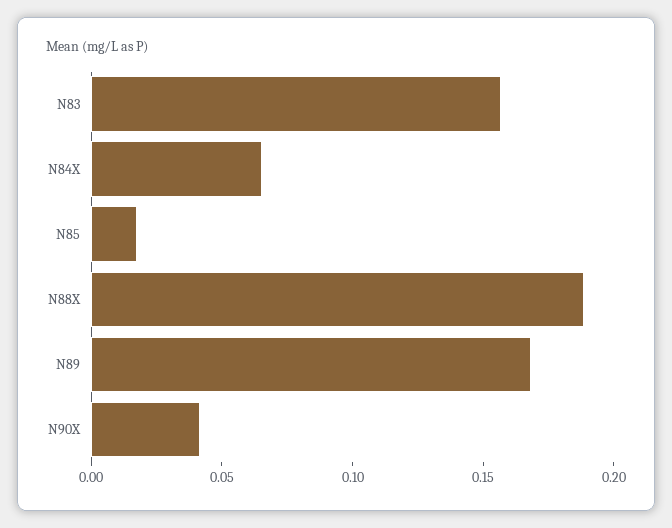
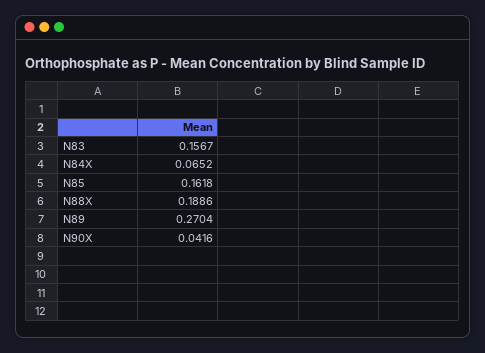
  {
    "N83": 0.1567,
    "N84X": 0.0652,
-   "N85": 0.02,
+   "N85": 0.1618,
    "N88X": 0.1886,
-   "N89": 0.17,
+   "N89": 0.2704,
    "N90X": 0.0416
  }

